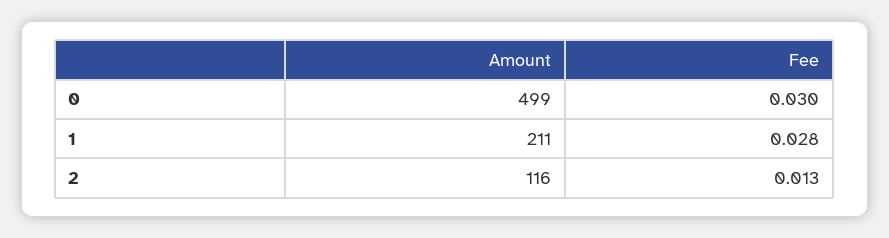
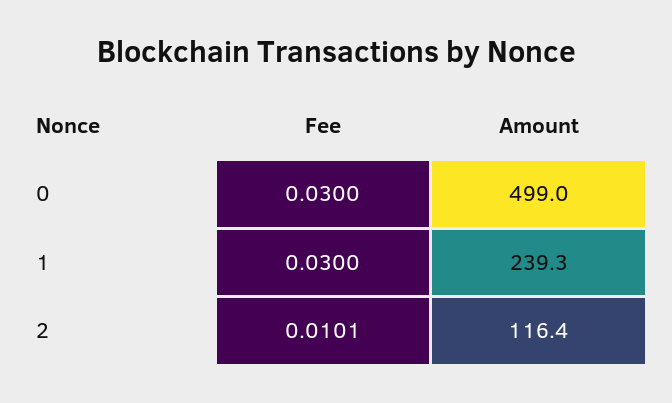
  {
    "Amount": {
      "0": 499,
-     "1": 211,
+     "1": 239.3,
      "2": 116.4
    },
    "Fee": {
      "0": 0.03,
-     "1": 0.028,
+     "1": 0.03,
-     "2": 0.013
+     "2": 0.0101
    }
  }

